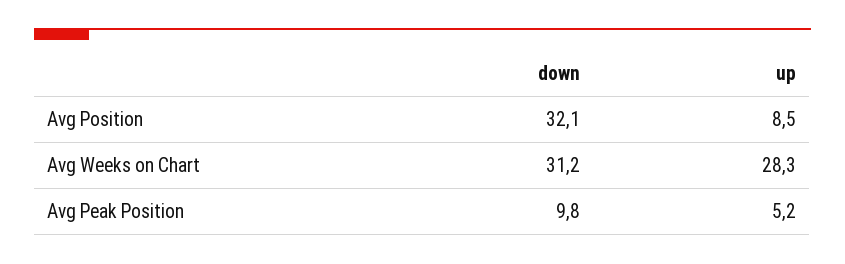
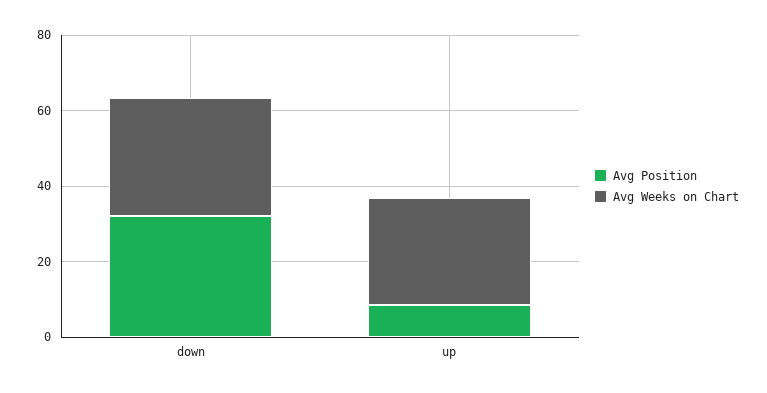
  {
    "Avg Position": {
      "down": 32.1,
      "up": 8.5
    },
    "Avg Weeks on Chart": {
      "down": 31.2,
      "up": 28.3
-   },
+   }
-   "Avg Peak Position": {
-     "down": 9.8,
-     "up": 5.2
-   }
  }

